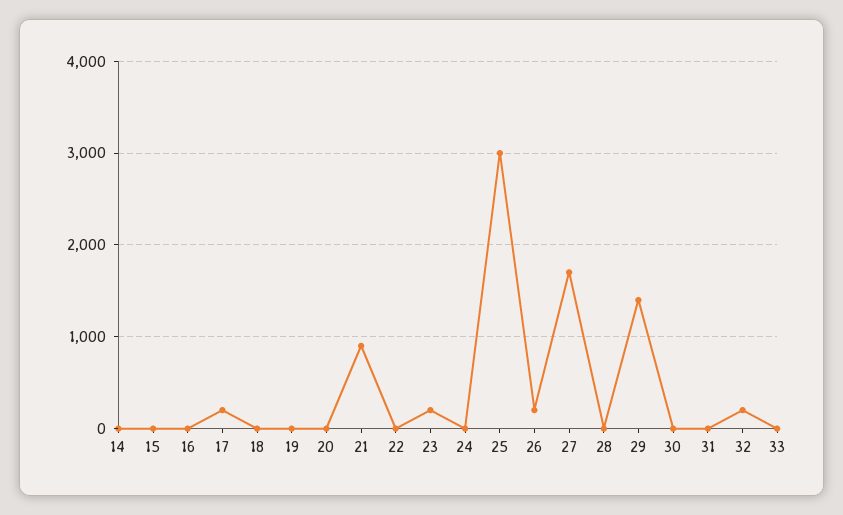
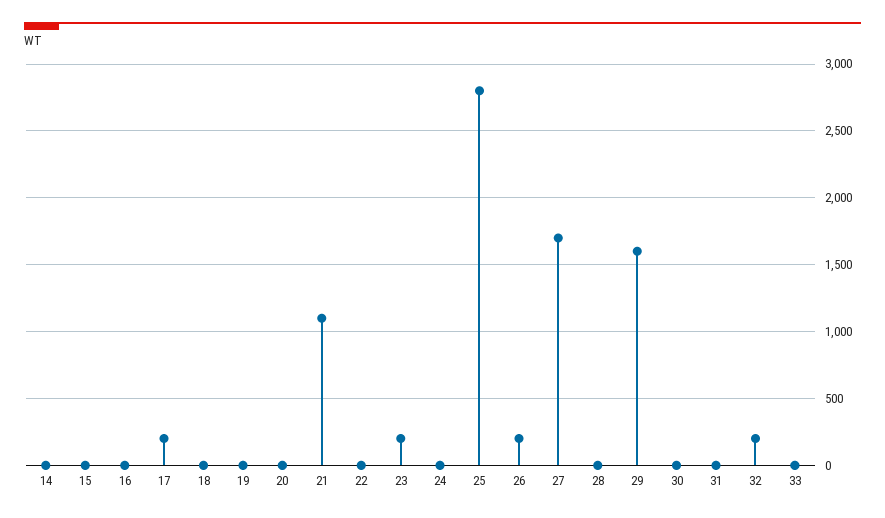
  {
    "14": 0,
    "15": 0,
    "16": 0,
    "17": 200,
    "18": 0,
    "19": 0,
    "20": 0,
-   "21": 900,
+   "21": 1100,
    "22": 0,
    "23": 200,
    "24": 0,
-   "25": 3000,
+   "25": 2800,
    "26": 200,
    "27": 1700,
    "28": 0,
-   "29": 1400,
+   "29": 1600,
    "30": 0,
    "31": 0,
    "32": 200,
    "33": 0
  }

